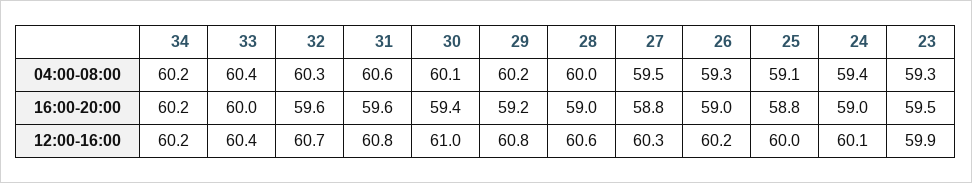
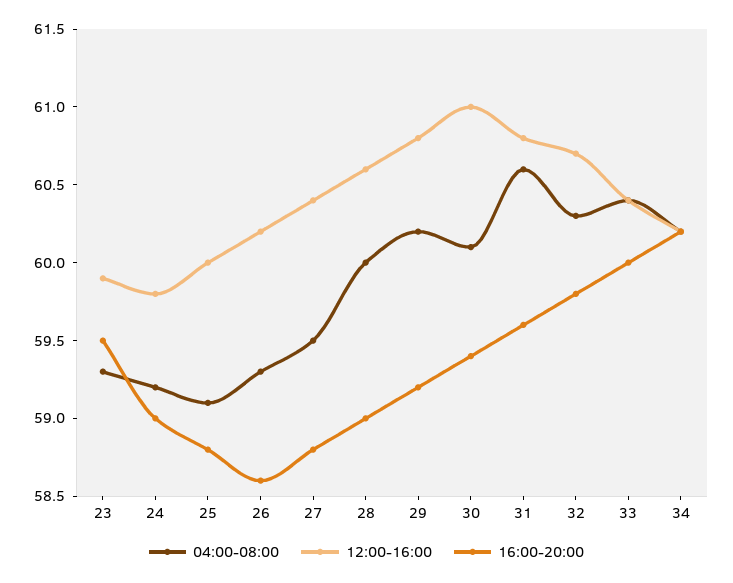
  {
    "04:00-08:00": {
      "34": 60.2,
      "33": 60.4,
      "32": 60.3,
      "31": 60.6,
      "30": 60.1,
      "29": 60.2,
      "28": 60,
      "27": 59.5,
      "26": 59.3,
      "25": 59.1,
-     "24": 59.4,
+     "24": 59.2,
      "23": 59.3
    },
    "16:00-20:00": {
      "34": 60.2,
      "33": 60,
-     "32": 59.6,
+     "32": 59.8,
      "31": 59.6,
      "30": 59.4,
      "29": 59.2,
      "28": 59,
      "27": 58.8,
-     "26": 59,
+     "26": 58.6,
      "25": 58.8,
      "24": 59,
      "23": 59.5
    },
    "12:00-16:00": {
      "34": 60.2,
      "33": 60.4,
      "32": 60.7,
      "31": 60.8,
      "30": 61,
      "29": 60.8,
      "28": 60.6,
-     "27": 60.3,
+     "27": 60.4,
      "26": 60.2,
      "25": 60,
-     "24": 60.1,
+     "24": 59.8,
      "23": 59.9
    }
  }

